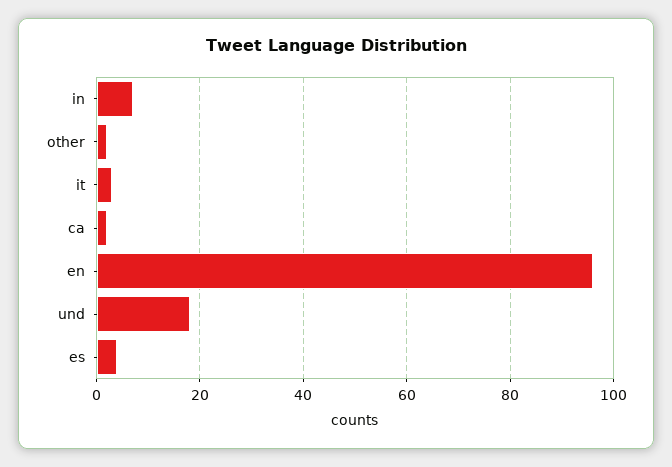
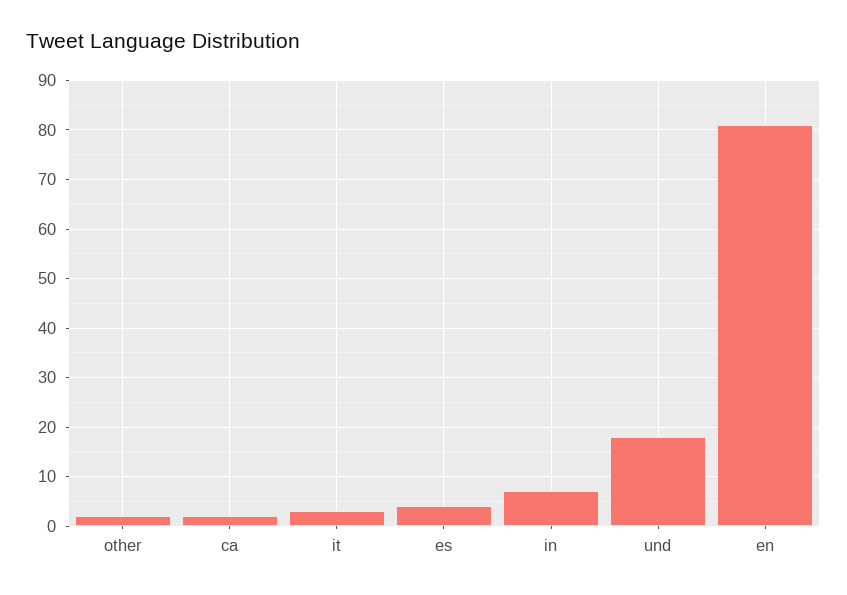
  {
    "in": 5,
    "other": 0,
    "it": 5,
    "ca": 0,
-   "en": 95,
+   "en": 80,
    "und": 20,
    "es": 5
  }

